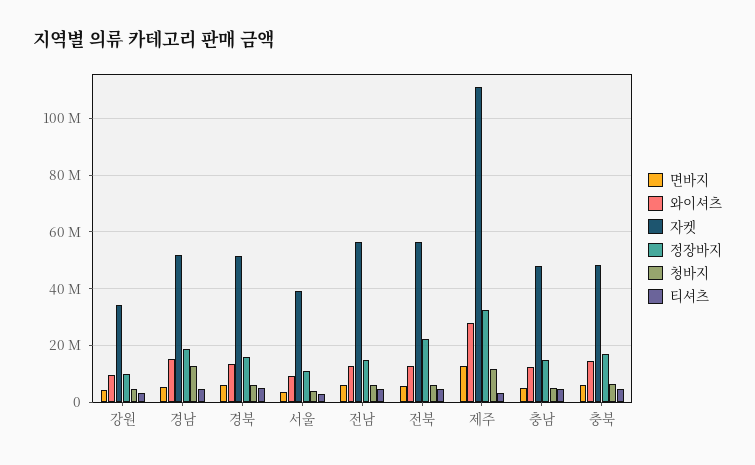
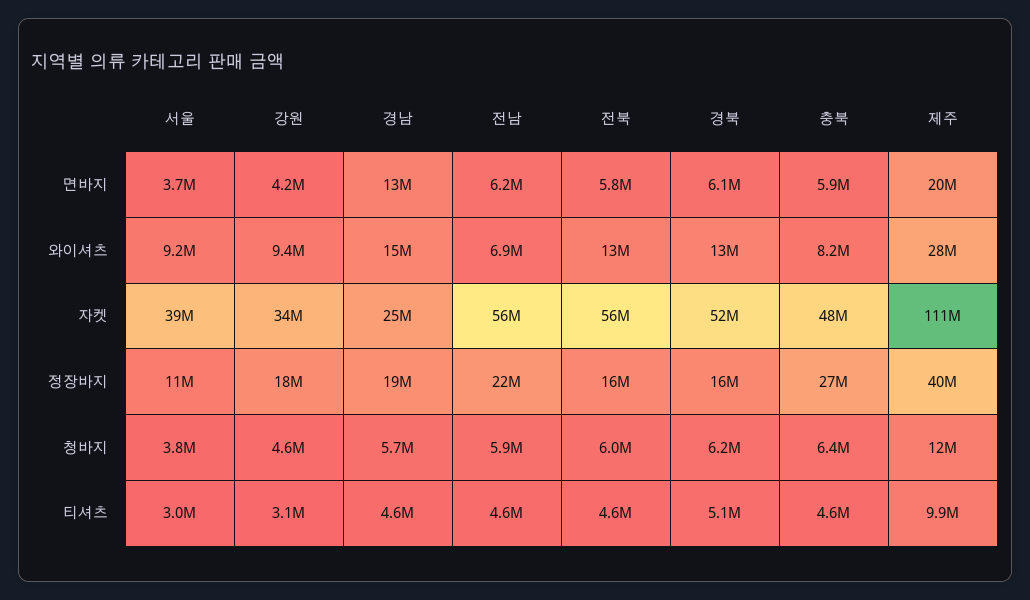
  {
    "면바지": {
      "강원": 4200000,
-     "경남": 5000000,
+     "경남": 13000000,
      "경북": 6100000,
      "서울": 3700000,
      "전남": 6200000,
      "전북": 5800000,
-     "제주": 12500000,
+     "제주": 20000000,
-     "충남": 5000000,
      "충북": 5900000
    },
    "와이셔츠": {
      "강원": 9400000,
      "경남": 15000000,
      "경북": 13000000,
      "서울": 9200000,
-     "전남": 12500000,
+     "전남": 6900000,
      "전북": 13000000,
      "제주": 28000000,
-     "충남": 12500000,
-     "충북": 15000000
+     "충북": 8200000
    },
    "자켓": {
      "강원": 34000000,
-     "경남": 52500000,
+     "경남": 25000000,
      "경북": 52000000,
      "서울": 39000000,
      "전남": 56000000,
      "전북": 56000000,
      "제주": 111000000,
-     "충남": 47500000,
      "충북": 48000000
    },
    "정장바지": {
-     "강원": 10000000,
+     "강원": 18000000,
      "경남": 19000000,
      "경북": 16000000,
      "서울": 11000000,
-     "전남": 15000000,
+     "전남": 22000000,
-     "전북": 22500000,
+     "전북": 16000000,
-     "제주": 32500000,
+     "제주": 40000000,
-     "충남": 15000000,
-     "충북": 17500000
+     "충북": 27000000
    },
    "청바지": {
      "강원": 4600000,
-     "경남": 12500000,
+     "경남": 5700000,
      "경북": 6200000,
      "서울": 3800000,
      "전남": 5900000,
      "전북": 6000000,
      "제주": 12000000,
-     "충남": 5000000,
      "충북": 6400000
    },
    "티셔츠": {
      "강원": 3100000,
      "경남": 4600000,
      "경북": 5100000,
      "서울": 3000000,
      "전남": 4600000,
      "전북": 4600000,
-     "제주": 2500000,
+     "제주": 9900000,
-     "충남": 5000000,
      "충북": 4600000
    }
  }

